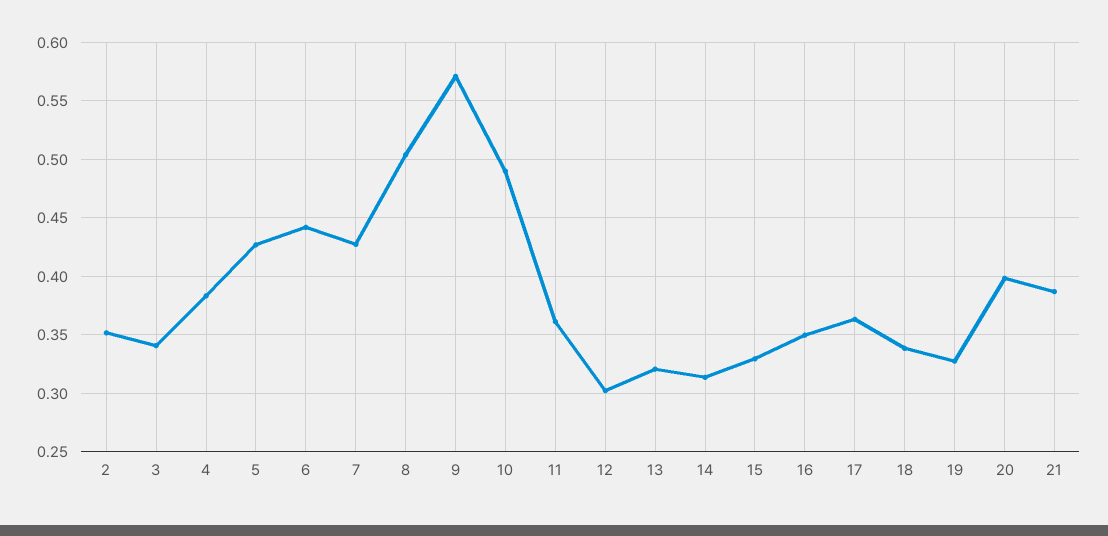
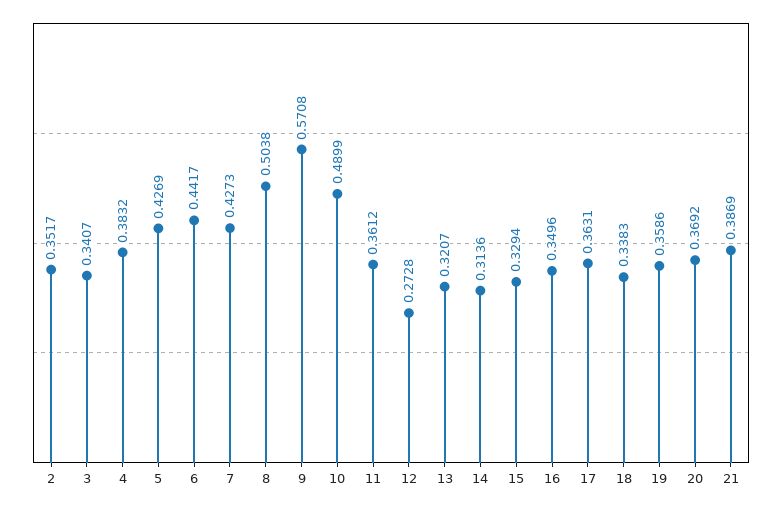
  {
    "2": 0.3517,
    "3": 0.3407,
    "4": 0.3832,
    "5": 0.4269,
    "6": 0.4417,
    "7": 0.4273,
    "8": 0.5038,
    "9": 0.5708,
    "10": 0.4899,
    "11": 0.3612,
-   "12": 0.3,
+   "12": 0.2728,
    "13": 0.3207,
    "14": 0.3136,
    "15": 0.3294,
    "16": 0.3496,
    "17": 0.3631,
    "18": 0.3383,
-   "19": 0.33,
+   "19": 0.3586,
-   "20": 0.4,
+   "20": 0.3692,
    "21": 0.3869
  }

